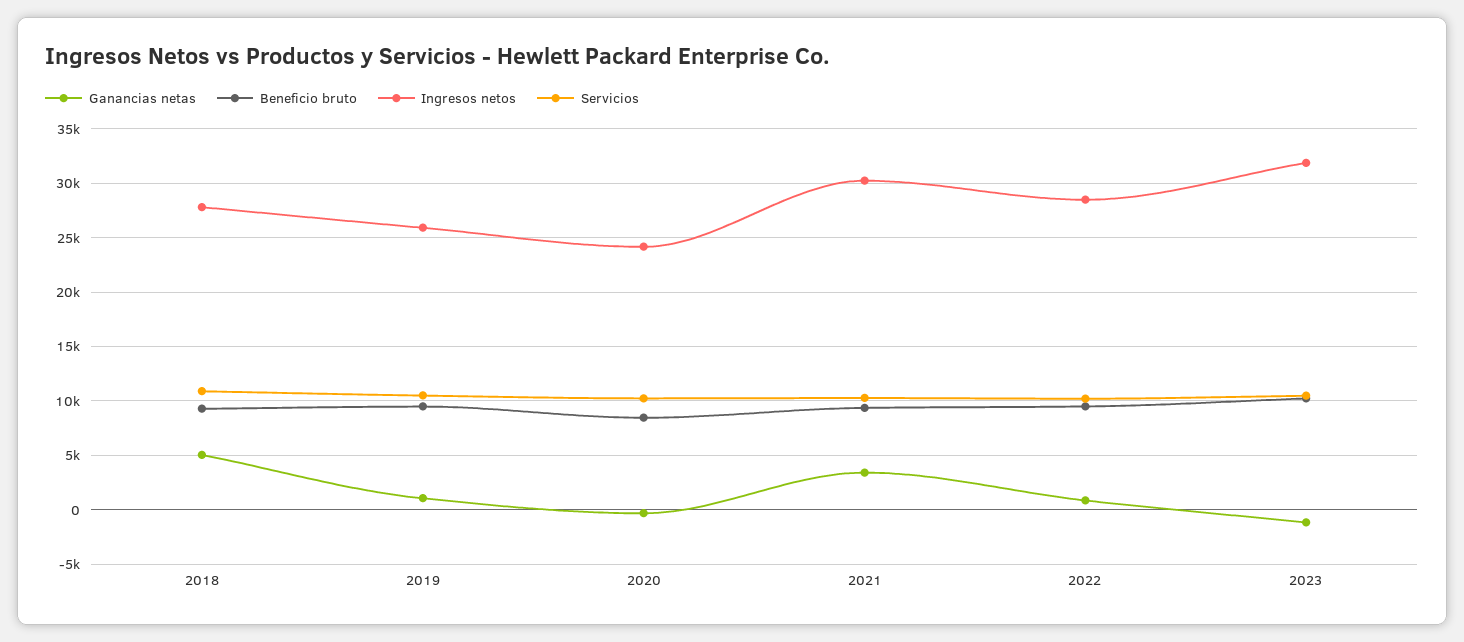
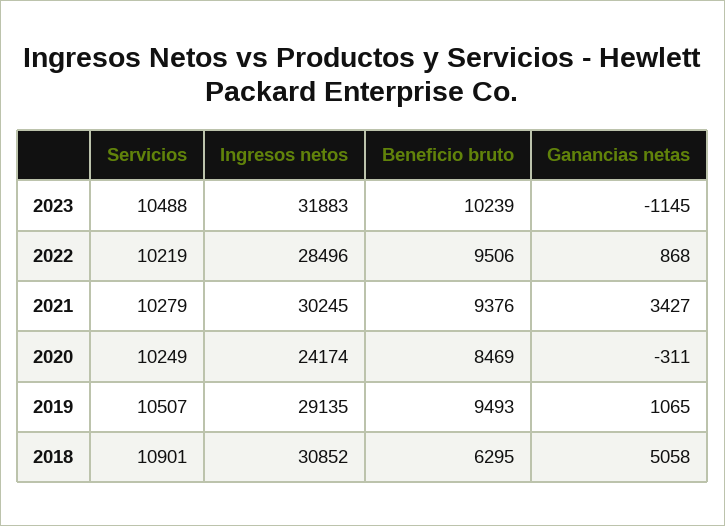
  {
    "Ganancias netas": {
      "2018": 5058,
      "2019": 1065,
      "2020": -311,
      "2021": 3427,
      "2022": 868,
      "2023": -1145
    },
    "Beneficio bruto": {
-     "2018": 9000,
+     "2018": 6295,
      "2019": 9493,
      "2020": 8469,
      "2021": 9376,
      "2022": 9506,
      "2023": 10239
    },
    "Ingresos netos": {
-     "2018": 28000,
+     "2018": 30852,
-     "2019": 26000,
+     "2019": 29135,
      "2020": 24174,
      "2021": 30245,
      "2022": 28496,
      "2023": 31883
    },
    "Servicios": {
      "2018": 10901,
      "2019": 10507,
      "2020": 10249,
      "2021": 10279,
      "2022": 10219,
      "2023": 10488
    }
  }

